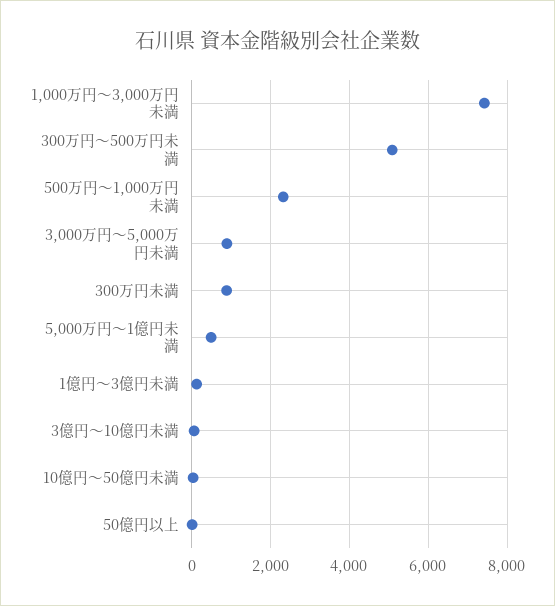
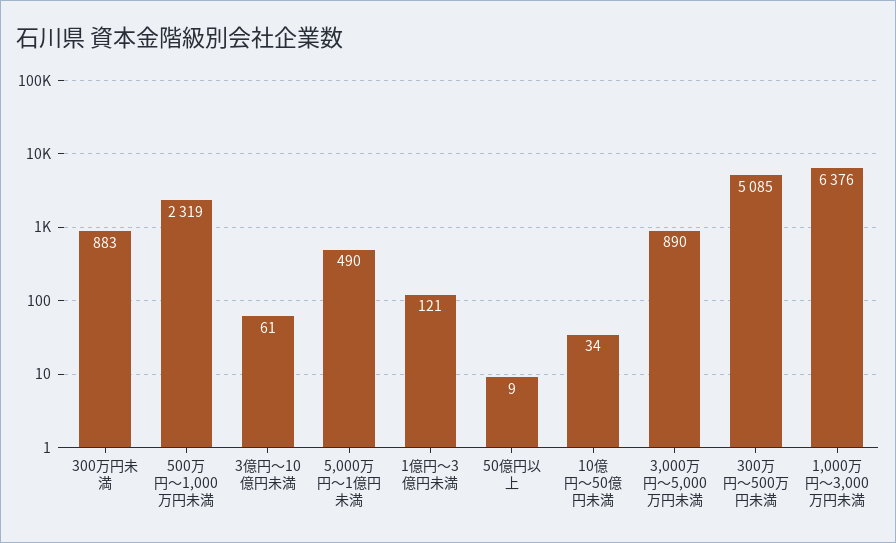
  {
-   "1,000万円～3,000万円未満": 7400,
+   "1,000万円～3,000万円未満": 6376,
    "300万円～500万円未満": 5085,
    "500万円～1,000万円未満": 2319,
    "3,000万円～5,000万円未満": 890,
    "300万円未満": 883,
    "5,000万円～1億円未満": 490,
    "1億円～3億円未満": 121,
    "3億円～10億円未満": 61,
    "10億円～50億円未満": 34,
    "50億円以上": 9
  }

